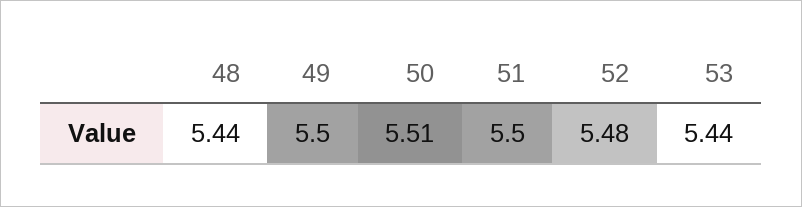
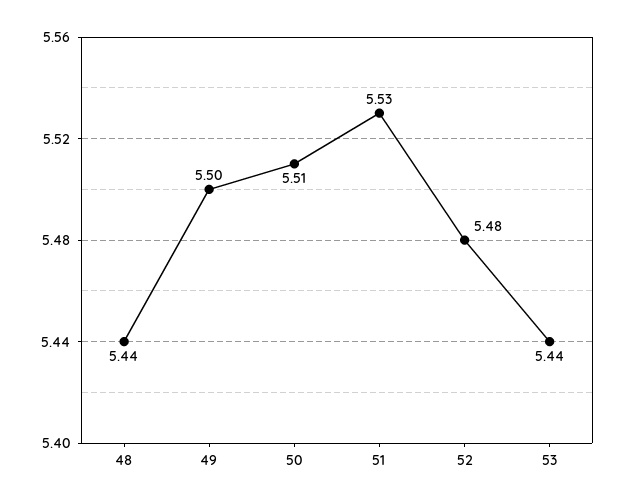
  {
    "48": 5.44,
    "49": 5.5,
    "50": 5.51,
-   "51": 5.5,
+   "51": 5.53,
    "52": 5.48,
    "53": 5.44
  }

